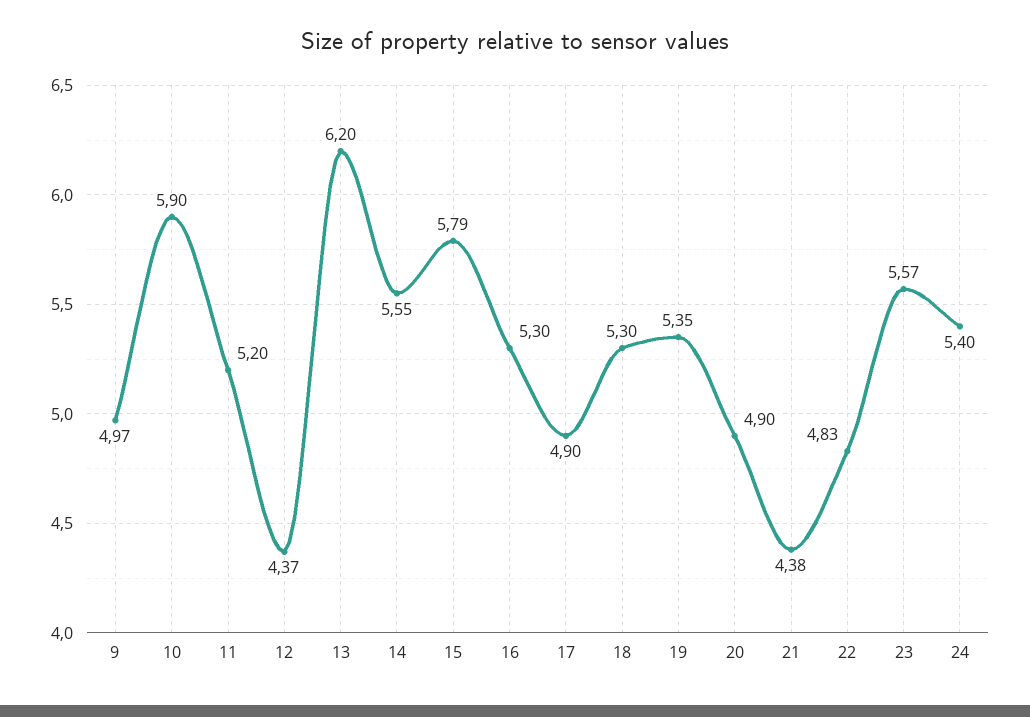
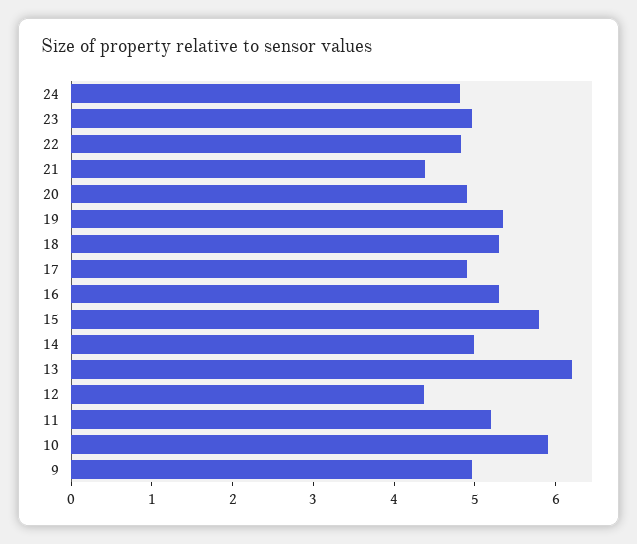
  {
    "9": 4.97,
    "10": 5.9,
    "11": 5.2,
    "12": 4.37,
    "13": 6.2,
-   "14": 5.55,
+   "14": 5,
    "15": 5.79,
    "16": 5.3,
    "17": 4.9,
    "18": 5.3,
    "19": 5.35,
    "20": 4.9,
    "21": 4.38,
    "22": 4.83,
-   "23": 5.57,
+   "23": 5,
-   "24": 5.4
+   "24": 4.8
  }

